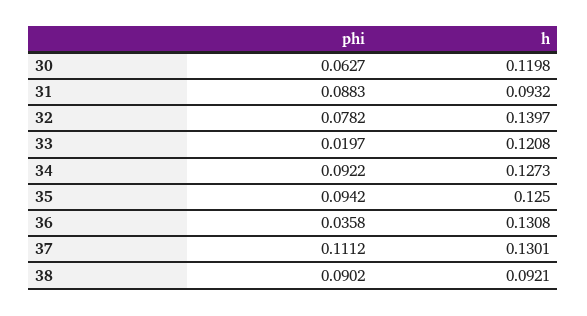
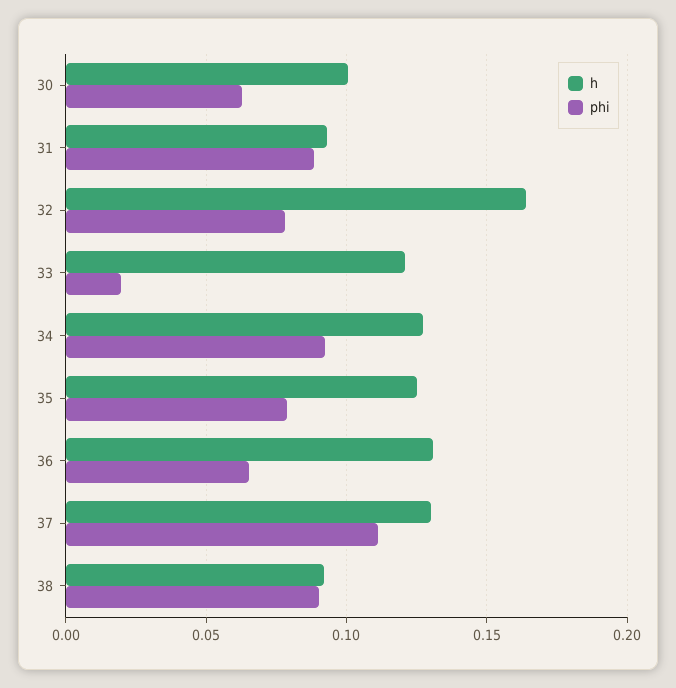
  {
    "phi": {
      "30": 0.0627,
      "31": 0.0883,
      "32": 0.0782,
      "33": 0.0197,
      "34": 0.0922,
-     "35": 0.0942,
+     "35": 0.08,
-     "36": 0.0358,
+     "36": 0.065,
      "37": 0.1112,
      "38": 0.0902
    },
    "h": {
-     "30": 0.1198,
+     "30": 0.1,
      "31": 0.0932,
-     "32": 0.1397,
+     "32": 0.165,
      "33": 0.1208,
      "34": 0.1273,
      "35": 0.125,
      "36": 0.1308,
      "37": 0.1301,
      "38": 0.0921
    }
  }

